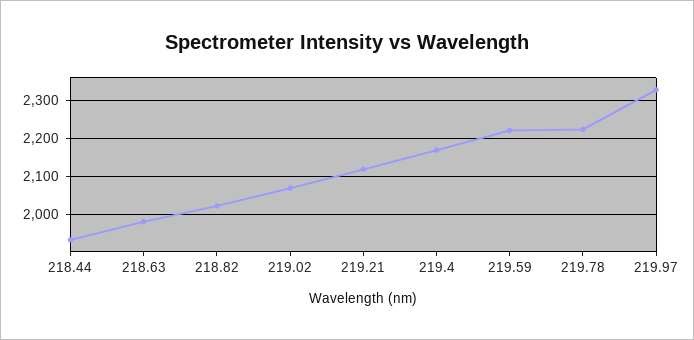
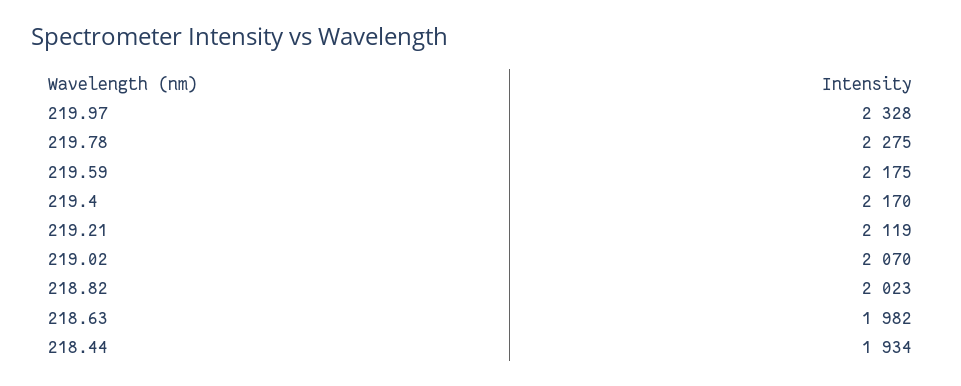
  {
    "218.44": 1934,
    "218.63": 1982,
    "218.82": 2023,
    "219.02": 2070,
    "219.21": 2119,
    "219.4": 2170,
-   "219.59": 2220,
+   "219.59": 2175,
-   "219.78": 2220,
+   "219.78": 2275,
    "219.97": 2328
  }

